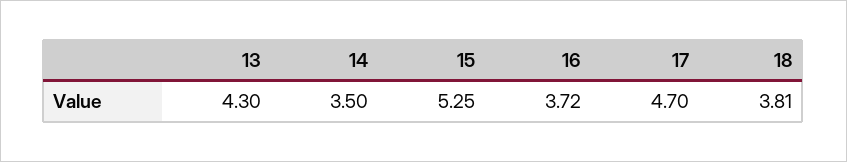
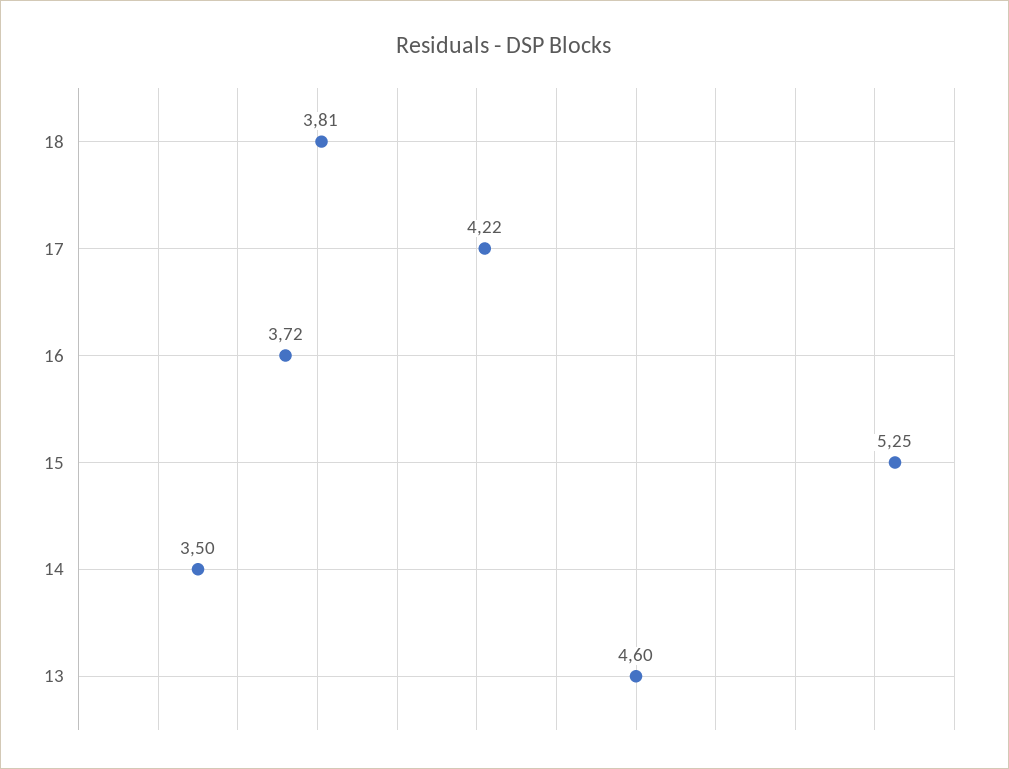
  {
-   "13": 4.3,
+   "13": 4.6,
    "14": 3.5,
    "15": 5.25,
    "16": 3.72,
-   "17": 4.7,
+   "17": 4.22,
    "18": 3.81
  }

